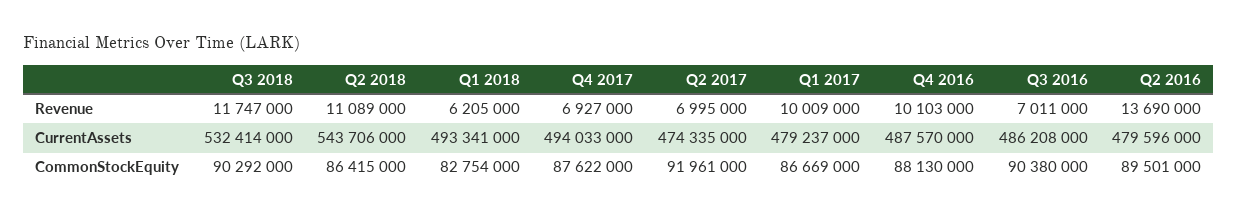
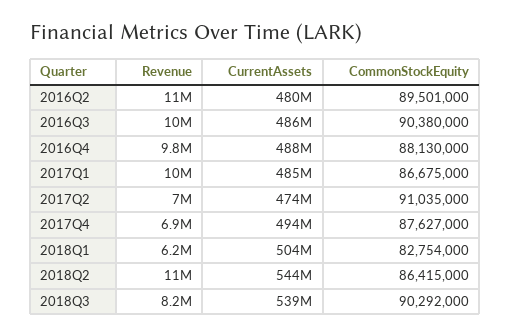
  {
    "Q3 2018": {
-     "Revenue": 11747000,
+     "Revenue": 8200000,
-     "CurrentAssets": 532414000,
+     "CurrentAssets": 539000000,
      "CommonStockEquity": 90292000
    },
    "Q2 2018": {
      "Revenue": 11089000,
      "CurrentAssets": 543706000,
      "CommonStockEquity": 86415000
    },
    "Q1 2018": {
      "Revenue": 6205000,
-     "CurrentAssets": 493341000,
+     "CurrentAssets": 504000000,
      "CommonStockEquity": 82754000
    },
    "Q4 2017": {
      "Revenue": 6927000,
      "CurrentAssets": 494033000,
-     "CommonStockEquity": 87622000
+     "CommonStockEquity": 87627000
    },
    "Q2 2017": {
      "Revenue": 6995000,
      "CurrentAssets": 474335000,
-     "CommonStockEquity": 91961000
+     "CommonStockEquity": 91035000
    },
    "Q1 2017": {
      "Revenue": 10009000,
-     "CurrentAssets": 479237000,
+     "CurrentAssets": 485000000,
-     "CommonStockEquity": 86669000
+     "CommonStockEquity": 86675000
    },
    "Q4 2016": {
-     "Revenue": 10103000,
+     "Revenue": 9800000,
      "CurrentAssets": 487570000,
      "CommonStockEquity": 88130000
    },
    "Q3 2016": {
-     "Revenue": 7011000,
+     "Revenue": 10000000,
      "CurrentAssets": 486208000,
      "CommonStockEquity": 90380000
    },
    "Q2 2016": {
-     "Revenue": 13690000,
+     "Revenue": 11000000,
      "CurrentAssets": 479596000,
      "CommonStockEquity": 89501000
    }
  }

